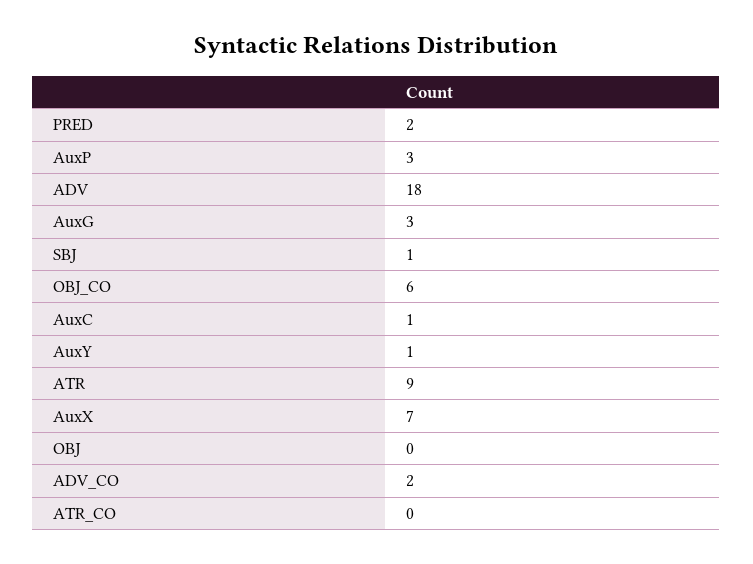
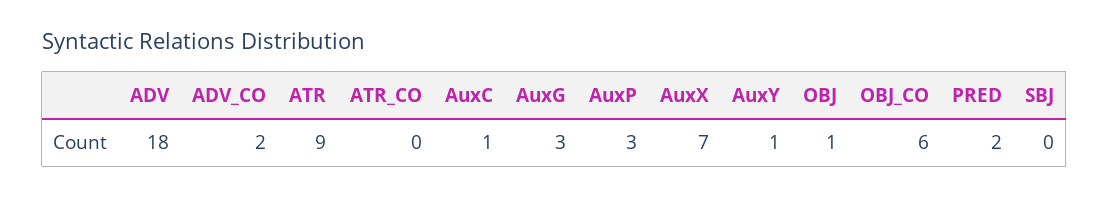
  {
    "PRED": 2,
    "AuxP": 3,
    "ADV": 18,
    "AuxG": 3,
-   "SBJ": 1,
+   "SBJ": 0,
    "OBJ_CO": 6,
    "AuxC": 1,
    "AuxY": 1,
    "ATR": 9,
    "AuxX": 7,
-   "OBJ": 0,
+   "OBJ": 1,
    "ADV_CO": 2,
    "ATR_CO": 0
  }

